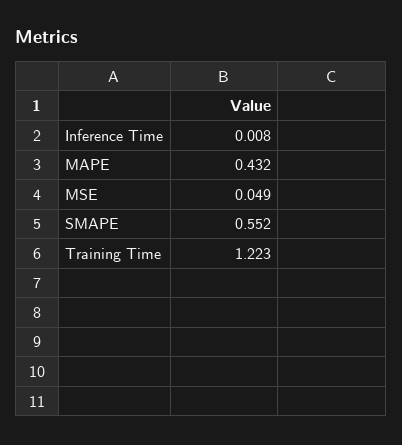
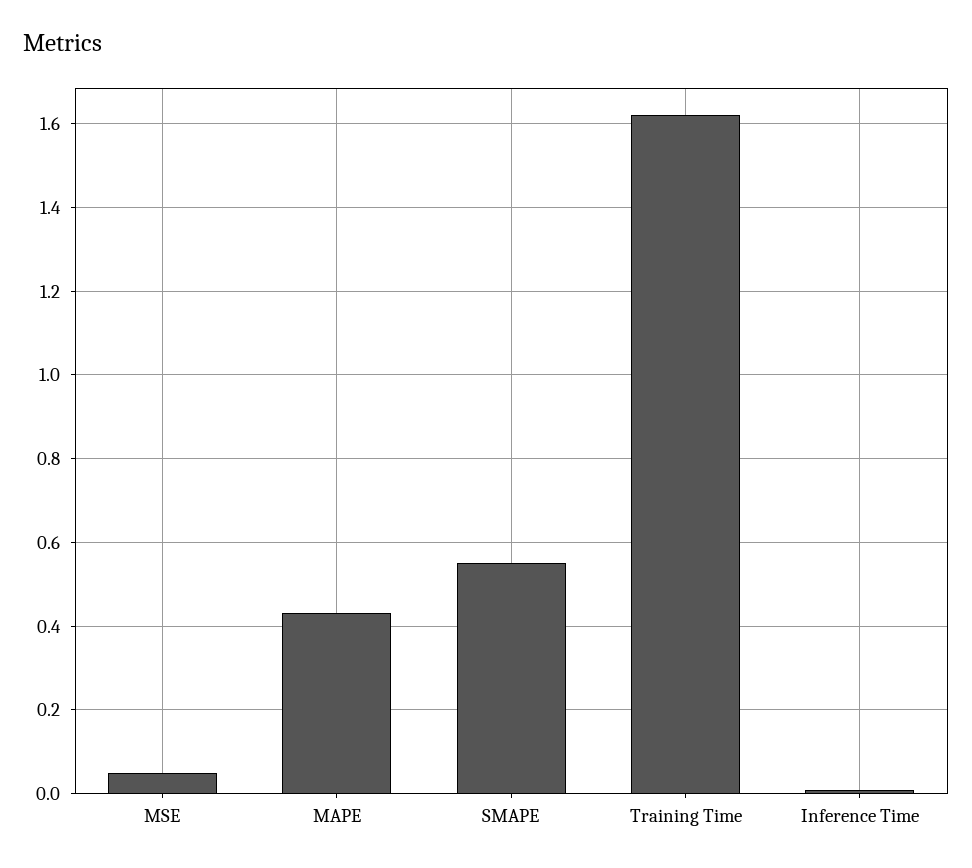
  {
    "Inference Time": 0.008,
    "MAPE": 0.432,
    "MSE": 0.049,
    "SMAPE": 0.552,
-   "Training Time": 1.223
+   "Training Time": 1.62
  }

